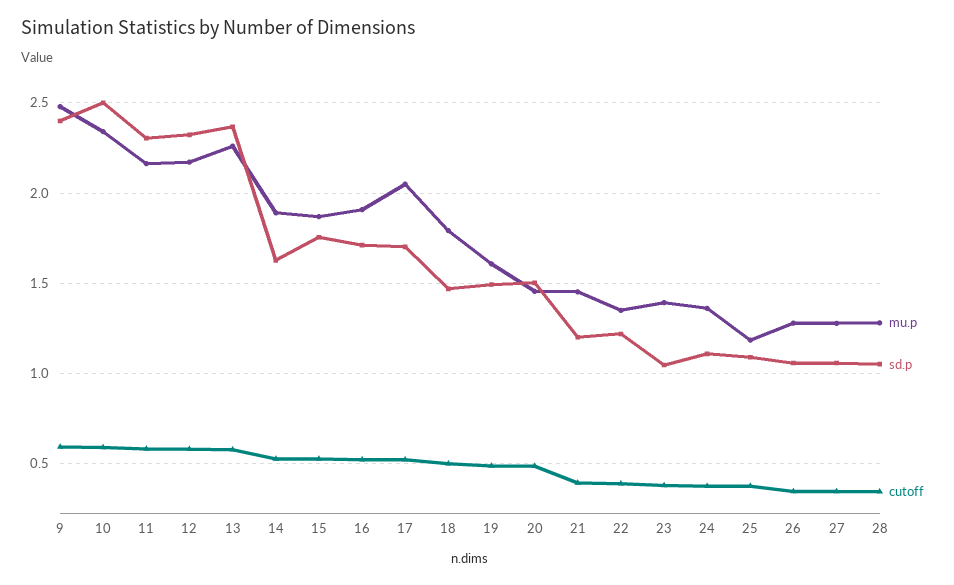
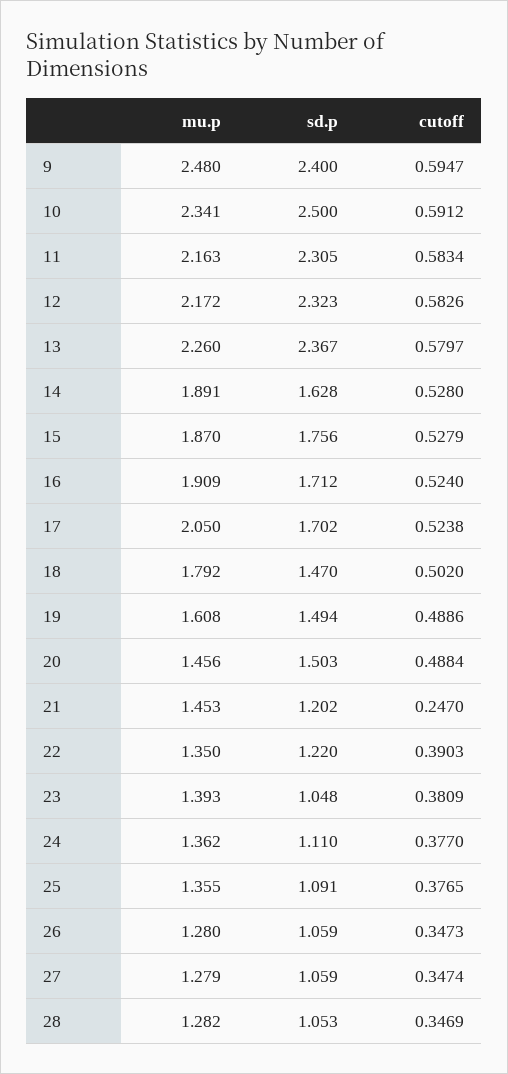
  {
    "mu.p": {
      "9": 2.48,
      "10": 2.341,
      "11": 2.163,
      "12": 2.172,
      "13": 2.26,
      "14": 1.891,
      "15": 1.87,
      "16": 1.909,
      "17": 2.05,
      "18": 1.792,
      "19": 1.608,
      "20": 1.456,
      "21": 1.453,
      "22": 1.35,
      "23": 1.393,
      "24": 1.362,
-     "25": 1.2,
+     "25": 1.355,
      "26": 1.28,
      "27": 1.279,
      "28": 1.282
    },
    "sd.p": {
      "9": 2.4,
      "10": 2.5,
      "11": 2.305,
      "12": 2.323,
      "13": 2.367,
      "14": 1.628,
      "15": 1.756,
      "16": 1.712,
      "17": 1.702,
      "18": 1.47,
      "19": 1.494,
      "20": 1.503,
      "21": 1.202,
      "22": 1.22,
      "23": 1.048,
      "24": 1.11,
      "25": 1.091,
      "26": 1.059,
      "27": 1.059,
      "28": 1.053
    },
    "cutoff": {
      "9": 0.5947,
      "10": 0.5912,
      "11": 0.5834,
      "12": 0.5826,
      "13": 0.5797,
      "14": 0.528,
      "15": 0.5279,
      "16": 0.524,
      "17": 0.5238,
      "18": 0.502,
      "19": 0.4886,
      "20": 0.4884,
-     "21": 0.4,
+     "21": 0.247,
      "22": 0.3903,
      "23": 0.3809,
      "24": 0.377,
      "25": 0.3765,
      "26": 0.3473,
      "27": 0.3474,
      "28": 0.3469
    }
  }

